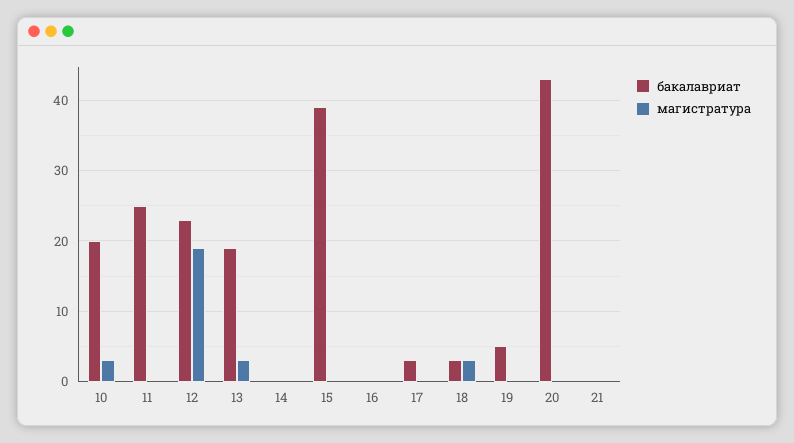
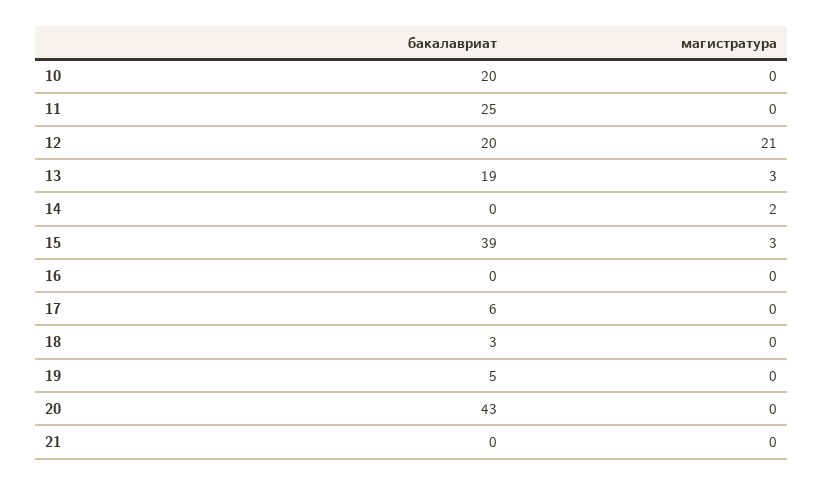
  {
    "бакалавриат": {
      "10": 20,
      "11": 25,
-     "12": 23,
+     "12": 20,
      "13": 19,
      "14": 0,
      "15": 39,
      "16": 0,
-     "17": 3,
+     "17": 6,
      "18": 3,
      "19": 5,
      "20": 43,
      "21": 0
    },
    "магистратура": {
-     "10": 3,
+     "10": 0,
      "11": 0,
-     "12": 19,
+     "12": 21,
      "13": 3,
-     "14": 0,
+     "14": 2,
-     "15": 0,
+     "15": 3,
      "16": 0,
      "17": 0,
-     "18": 3,
+     "18": 0,
      "19": 0,
      "20": 0,
      "21": 0
    }
  }

